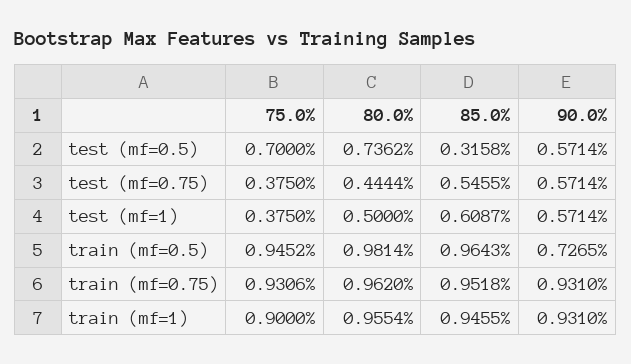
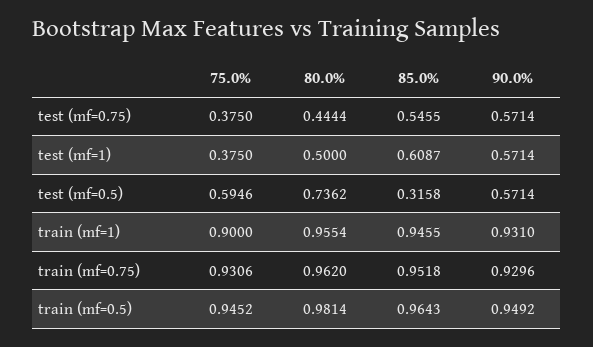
  {
    "75.0%": {
-     "test (mf=0.5)": 0.7,
+     "test (mf=0.5)": 0.5946,
      "test (mf=0.75)": 0.375,
      "test (mf=1)": 0.375,
      "train (mf=0.5)": 0.9452,
      "train (mf=0.75)": 0.9306,
      "train (mf=1)": 0.9
    },
    "80.0%": {
      "test (mf=0.5)": 0.7362,
      "test (mf=0.75)": 0.4444,
      "test (mf=1)": 0.5,
      "train (mf=0.5)": 0.9814,
      "train (mf=0.75)": 0.962,
      "train (mf=1)": 0.9554
    },
    "85.0%": {
      "test (mf=0.5)": 0.3158,
      "test (mf=0.75)": 0.5455,
      "test (mf=1)": 0.6087,
      "train (mf=0.5)": 0.9643,
      "train (mf=0.75)": 0.9518,
      "train (mf=1)": 0.9455
    },
    "90.0%": {
      "test (mf=0.5)": 0.5714,
      "test (mf=0.75)": 0.5714,
      "test (mf=1)": 0.5714,
-     "train (mf=0.5)": 0.7265,
+     "train (mf=0.5)": 0.9492,
-     "train (mf=0.75)": 0.931,
+     "train (mf=0.75)": 0.9296,
      "train (mf=1)": 0.931
    }
  }

